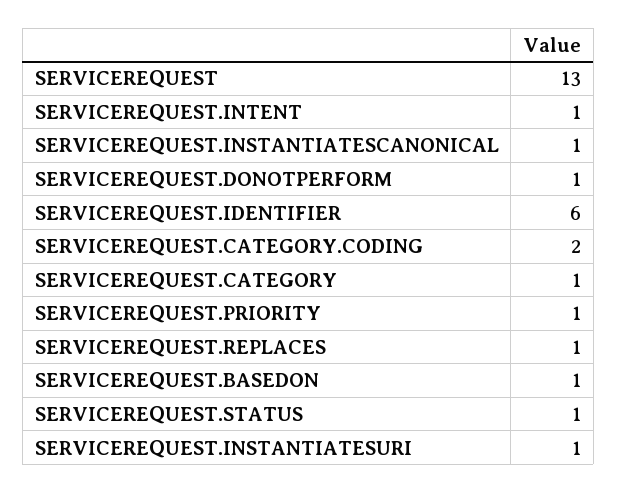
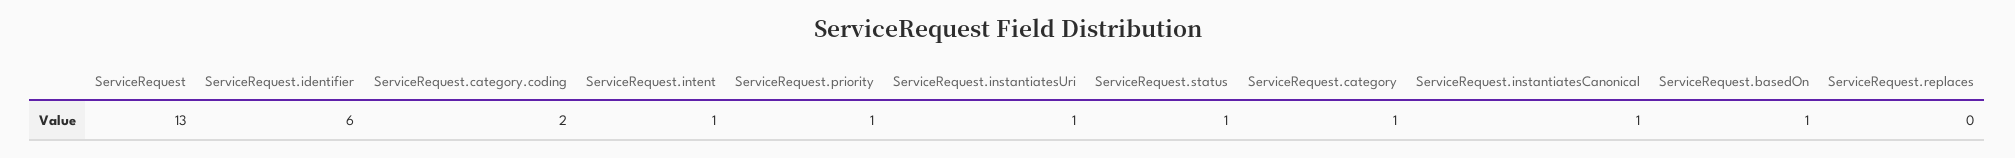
  {
    "SERVICEREQUEST": 13,
    "SERVICEREQUEST.INTENT": 1,
    "SERVICEREQUEST.INSTANTIATESCANONICAL": 1,
-   "SERVICEREQUEST.DONOTPERFORM": 1,
    "SERVICEREQUEST.IDENTIFIER": 6,
    "SERVICEREQUEST.CATEGORY.CODING": 2,
    "SERVICEREQUEST.CATEGORY": 1,
    "SERVICEREQUEST.PRIORITY": 1,
-   "SERVICEREQUEST.REPLACES": 1,
+   "SERVICEREQUEST.REPLACES": 0,
    "SERVICEREQUEST.BASEDON": 1,
    "SERVICEREQUEST.STATUS": 1,
    "SERVICEREQUEST.INSTANTIATESURI": 1
  }

